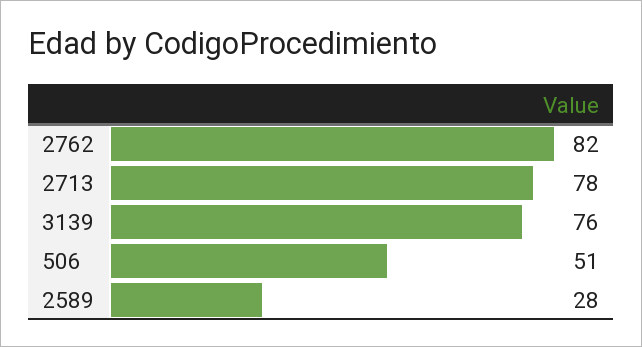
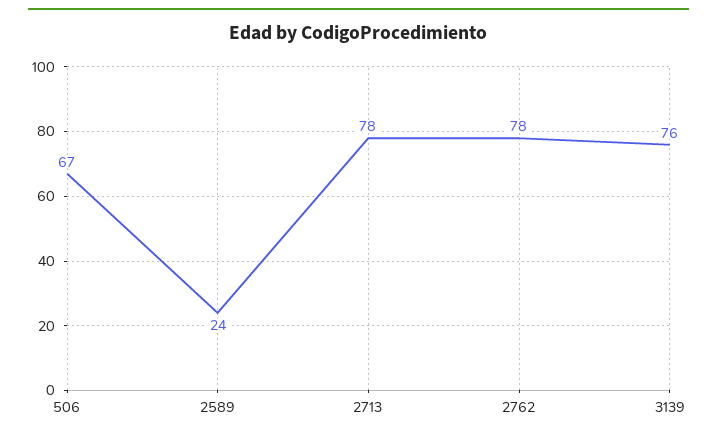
  {
-   "2762": 82,
+   "2762": 78,
    "2713": 78,
    "3139": 76,
-   "506": 51,
+   "506": 67,
-   "2589": 28
+   "2589": 24
  }

